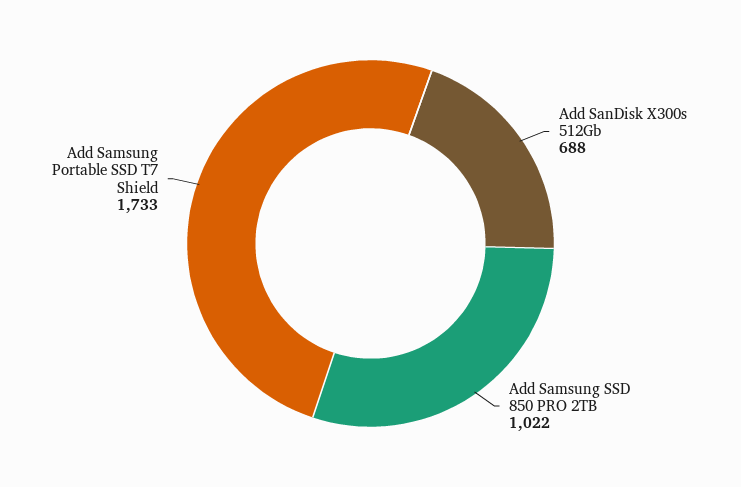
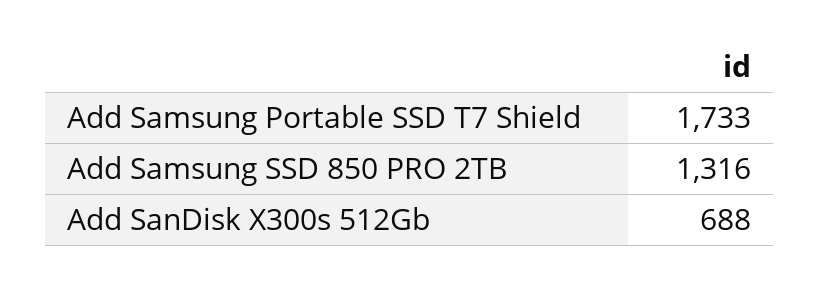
  {
    "Add SanDisk X300s 512Gb": 688,
-   "Add Samsung SSD 850 PRO 2TB": 1022,
+   "Add Samsung SSD 850 PRO 2TB": 1316,
    "Add Samsung Portable SSD T7 Shield": 1733
  }

